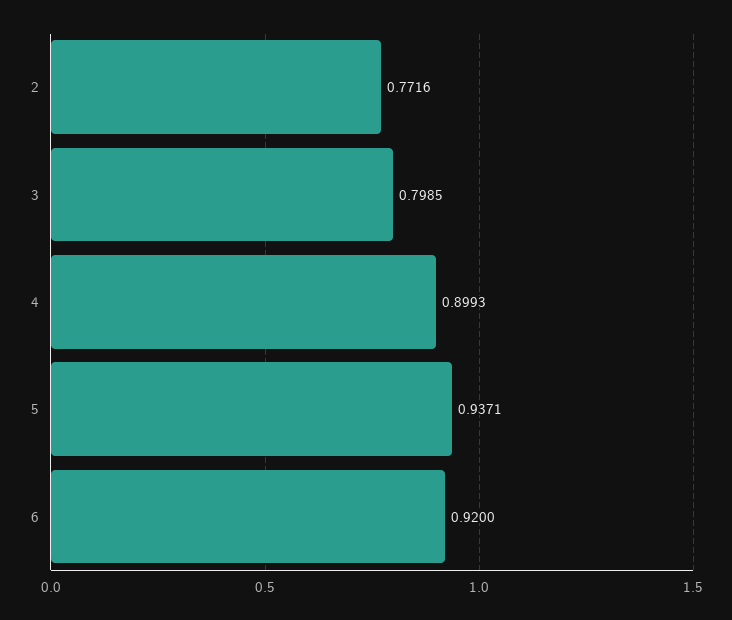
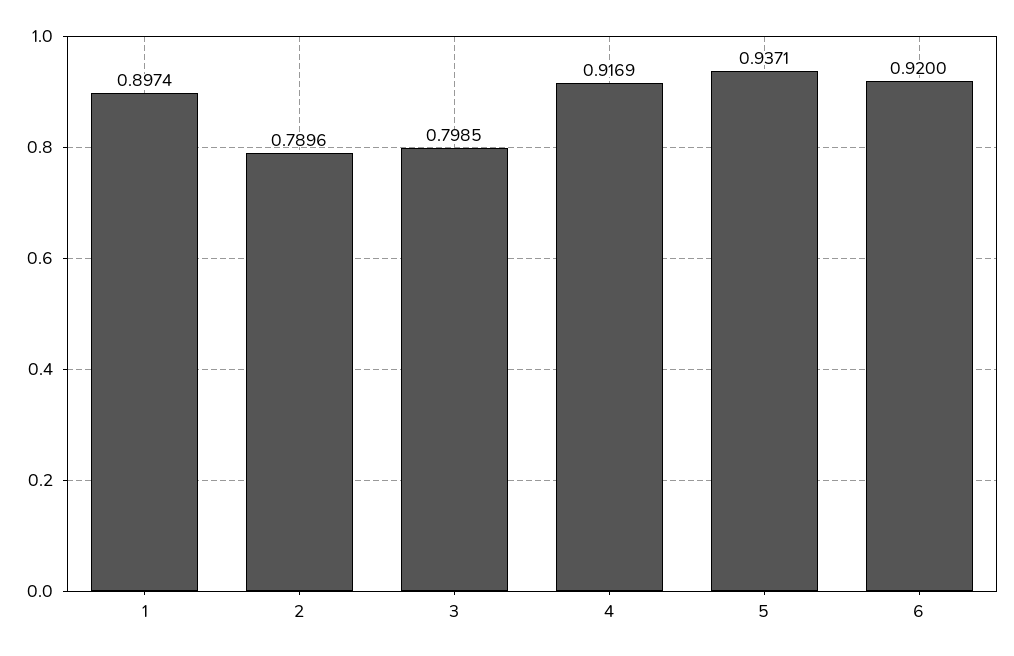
  {
-   "2": 0.7716,
+   "2": 0.7896,
    "3": 0.7985,
-   "4": 0.8993,
+   "4": 0.9169,
    "5": 0.9371,
-   "6": 0.92
+   "6": 0.92,
+   "1": 0.8974
  }

